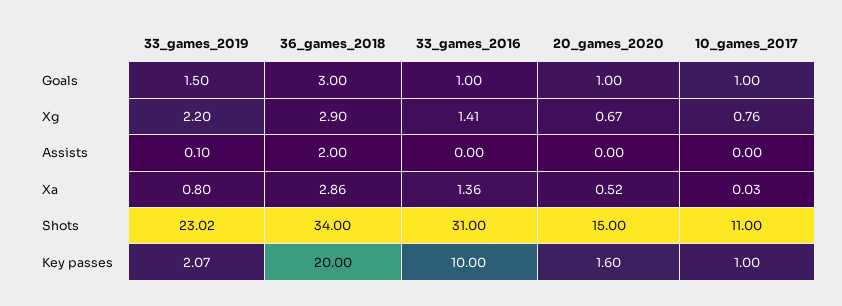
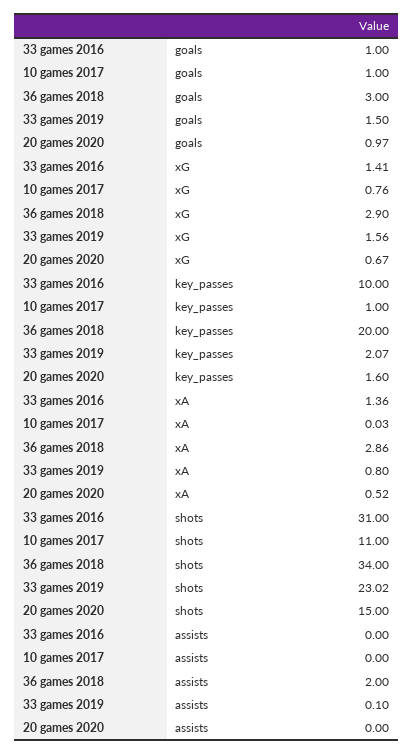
  {
    "33_games_2019": {
      "Goals": 1.5,
-     "Xg": 2.2,
+     "Xg": 1.56,
      "Assists": 0.1,
      "Xa": 0.8,
      "Shots": 23.02,
      "Key passes": 2.07
    },
    "36_games_2018": {
      "Goals": 3,
      "Xg": 2.9,
      "Assists": 2,
      "Xa": 2.86,
      "Shots": 34,
      "Key passes": 20
    },
    "33_games_2016": {
      "Goals": 1,
      "Xg": 1.41,
      "Assists": 0,
      "Xa": 1.36,
      "Shots": 31,
      "Key passes": 10
    },
    "20_games_2020": {
-     "Goals": 1,
+     "Goals": 0.97,
      "Xg": 0.67,
      "Assists": 0,
      "Xa": 0.52,
      "Shots": 15,
      "Key passes": 1.6
    },
    "10_games_2017": {
      "Goals": 1,
      "Xg": 0.76,
      "Assists": 0,
      "Xa": 0.03,
      "Shots": 11,
      "Key passes": 1
    }
  }

